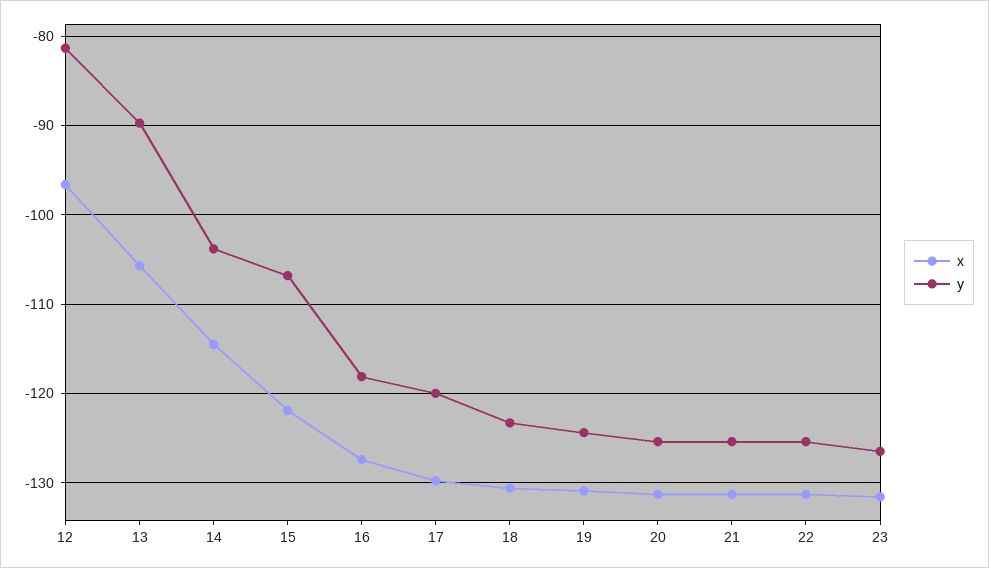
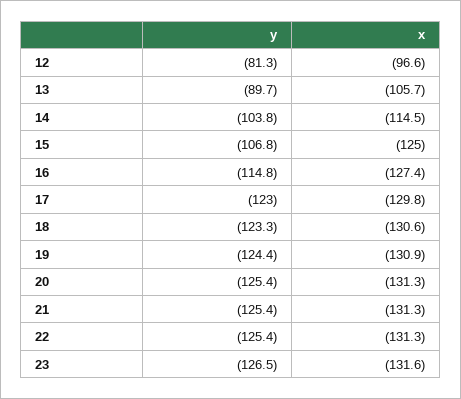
  {
    "x": {
      "12": -96.6,
      "13": -105.7,
      "14": -114.5,
-     "15": -122,
+     "15": -125,
      "16": -127.4,
      "17": -129.8,
      "18": -130.6,
      "19": -130.9,
      "20": -131.3,
      "21": -131.3,
      "22": -131.3,
      "23": -131.6
    },
    "y": {
      "12": -81.3,
      "13": -89.7,
      "14": -103.8,
      "15": -106.8,
-     "16": -118,
+     "16": -114.8,
-     "17": -120,
+     "17": -123,
      "18": -123.3,
      "19": -124.4,
      "20": -125.4,
      "21": -125.4,
      "22": -125.4,
      "23": -126.5
    }
  }

